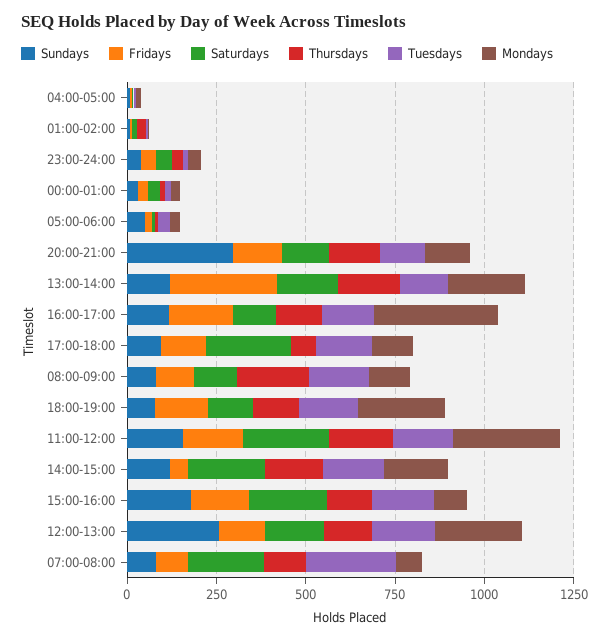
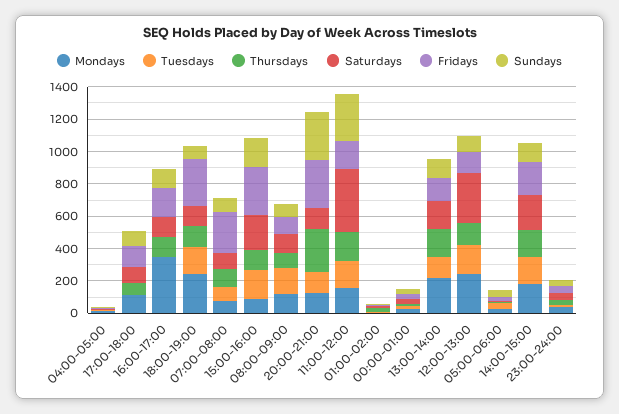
  {
    "Sundays": {
      "04:00-05:00": 0,
      "01:00-02:00": 0,
      "23:00-24:00": 50,
      "00:00-01:00": 50,
      "05:00-06:00": 50,
      "20:00-21:00": 300,
      "13:00-14:00": 100,
      "16:00-17:00": 100,
      "17:00-18:00": 100,
      "08:00-09:00": 100,
      "18:00-19:00": 100,
-     "11:00-12:00": 150,
+     "11:00-12:00": 300,
      "14:00-15:00": 100,
      "15:00-16:00": 200,
-     "12:00-13:00": 250,
+     "12:00-13:00": 100,
      "07:00-08:00": 100
    },
    "Fridays": {
      "04:00-05:00": 0,
      "01:00-02:00": 0,
      "23:00-24:00": 50,
      "00:00-01:00": 50,
      "05:00-06:00": 0,
-     "20:00-21:00": 150,
+     "20:00-21:00": 300,
-     "13:00-14:00": 300,
+     "13:00-14:00": 150,
      "16:00-17:00": 200,
      "17:00-18:00": 150,
      "08:00-09:00": 100,
-     "18:00-19:00": 150,
+     "18:00-19:00": 300,
      "11:00-12:00": 150,
-     "14:00-15:00": 50,
+     "14:00-15:00": 200,
-     "15:00-16:00": 150,
+     "15:00-16:00": 300,
      "12:00-13:00": 150,
-     "07:00-08:00": 100
+     "07:00-08:00": 250
    },
    "Saturdays": {
      "04:00-05:00": 0,
      "01:00-02:00": 0,
      "23:00-24:00": 50,
      "00:00-01:00": 50,
      "05:00-06:00": 0,
      "20:00-21:00": 150,
      "13:00-14:00": 150,
      "16:00-17:00": 100,
-     "17:00-18:00": 250,
+     "17:00-18:00": 100,
      "08:00-09:00": 100,
      "18:00-19:00": 150,
-     "11:00-12:00": 250,
+     "11:00-12:00": 400,
      "14:00-15:00": 200,
      "15:00-16:00": 200,
-     "12:00-13:00": 150,
+     "12:00-13:00": 300,
-     "07:00-08:00": 200
+     "07:00-08:00": 100
    },
    "Thursdays": {
      "04:00-05:00": 0,
      "01:00-02:00": 0,
      "23:00-24:00": 50,
      "00:00-01:00": 0,
      "05:00-06:00": 0,
-     "20:00-21:00": 150,
+     "20:00-21:00": 250,
      "13:00-14:00": 150,
      "16:00-17:00": 150,
      "17:00-18:00": 50,
-     "08:00-09:00": 200,
+     "08:00-09:00": 100,
      "18:00-19:00": 150,
      "11:00-12:00": 200,
      "14:00-15:00": 150,
      "15:00-16:00": 150,
      "12:00-13:00": 150,
      "07:00-08:00": 100
    },
    "Tuesdays": {
      "04:00-05:00": 0,
      "01:00-02:00": 0,
      "23:00-24:00": 0,
      "00:00-01:00": 0,
      "05:00-06:00": 50,
      "20:00-21:00": 150,
      "13:00-14:00": 150,
-     "16:00-17:00": 150,
+     "16:00-17:00": 0,
-     "17:00-18:00": 150,
+     "17:00-18:00": 0,
      "08:00-09:00": 150,
      "18:00-19:00": 150,
      "11:00-12:00": 150,
      "14:00-15:00": 150,
      "15:00-16:00": 200,
      "12:00-13:00": 200,
-     "07:00-08:00": 250
+     "07:00-08:00": 100
    },
    "Mondays": {
      "04:00-05:00": 0,
      "01:00-02:00": 0,
      "23:00-24:00": 50,
      "00:00-01:00": 50,
      "05:00-06:00": 50,
      "20:00-21:00": 150,
      "13:00-14:00": 200,
      "16:00-17:00": 350,
      "17:00-18:00": 100,
      "08:00-09:00": 100,
      "18:00-19:00": 250,
-     "11:00-12:00": 300,
+     "11:00-12:00": 150,
      "14:00-15:00": 200,
      "15:00-16:00": 100,
      "12:00-13:00": 250,
      "07:00-08:00": 50
    }
  }

